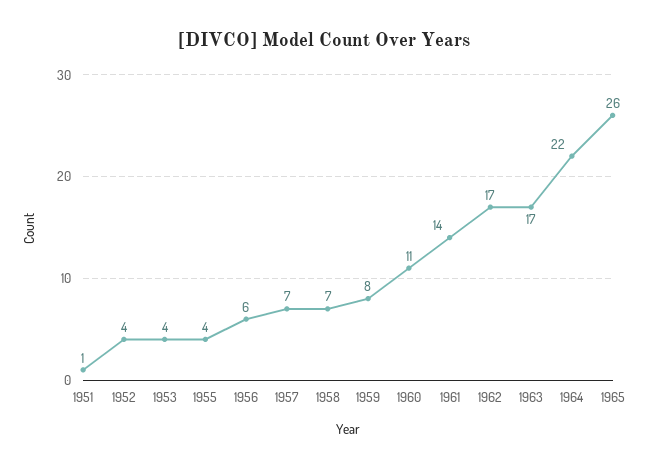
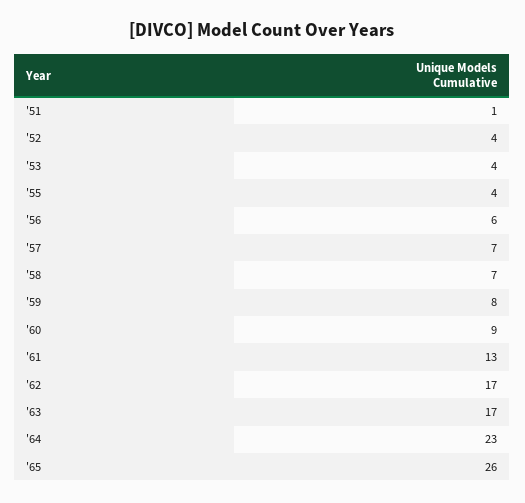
  {
    "1951": 1,
    "1952": 4,
    "1953": 4,
    "1955": 4,
    "1956": 6,
    "1957": 7,
    "1958": 7,
    "1959": 8,
-   "1960": 11,
+   "1960": 9,
-   "1961": 14,
+   "1961": 13,
    "1962": 17,
    "1963": 17,
-   "1964": 22,
+   "1964": 23,
    "1965": 26
  }

